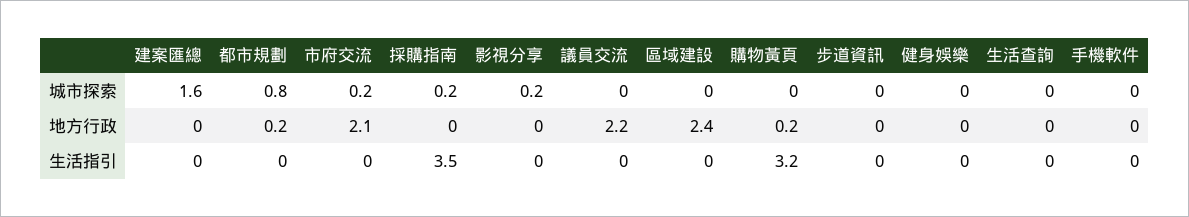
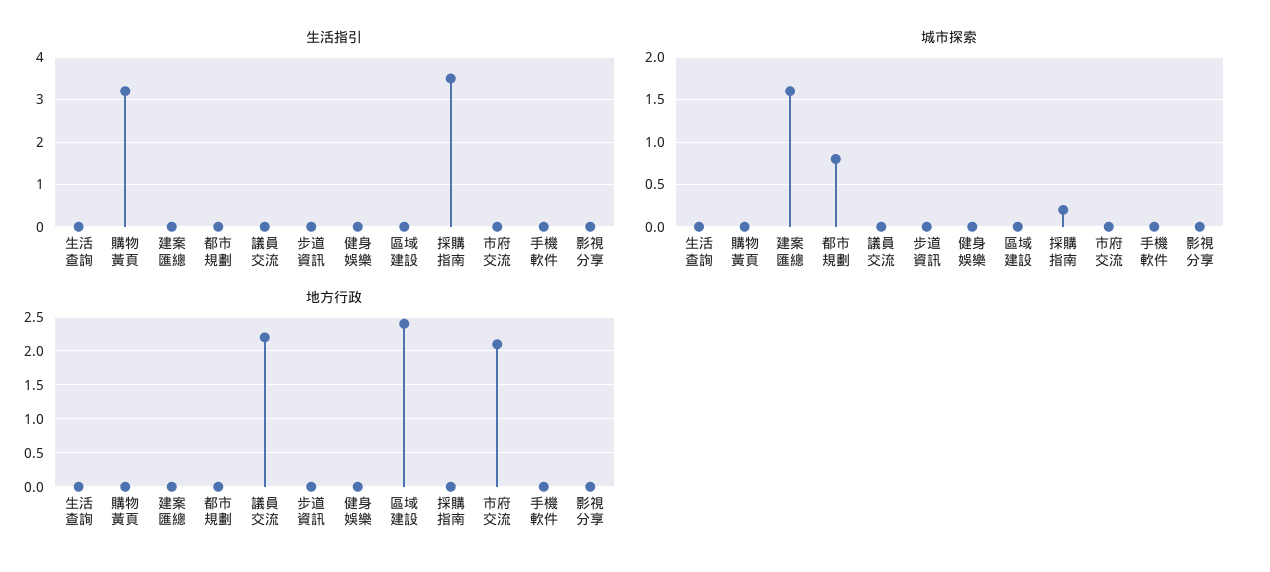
  {
    "城市探索": {
      "建案匯總": 1.6,
      "都市規劃": 0.8,
-     "市府交流": 0.2,
+     "市府交流": 0,
      "採購指南": 0.2,
-     "影視分享": 0.2,
+     "影視分享": 0,
      "議員交流": 0,
      "區域建設": 0,
      "購物黃頁": 0,
      "步道資訊": 0,
      "健身娛樂": 0,
      "生活查詢": 0,
      "手機軟件": 0
    },
    "地方行政": {
      "建案匯總": 0,
-     "都市規劃": 0.2,
+     "都市規劃": 0,
      "市府交流": 2.1,
      "採購指南": 0,
      "影視分享": 0,
      "議員交流": 2.2,
      "區域建設": 2.4,
-     "購物黃頁": 0.2,
+     "購物黃頁": 0,
      "步道資訊": 0,
      "健身娛樂": 0,
      "生活查詢": 0,
      "手機軟件": 0
    },
    "生活指引": {
      "建案匯總": 0,
      "都市規劃": 0,
      "市府交流": 0,
      "採購指南": 3.5,
      "影視分享": 0,
      "議員交流": 0,
      "區域建設": 0,
      "購物黃頁": 3.2,
      "步道資訊": 0,
      "健身娛樂": 0,
      "生活查詢": 0,
      "手機軟件": 0
    }
  }

